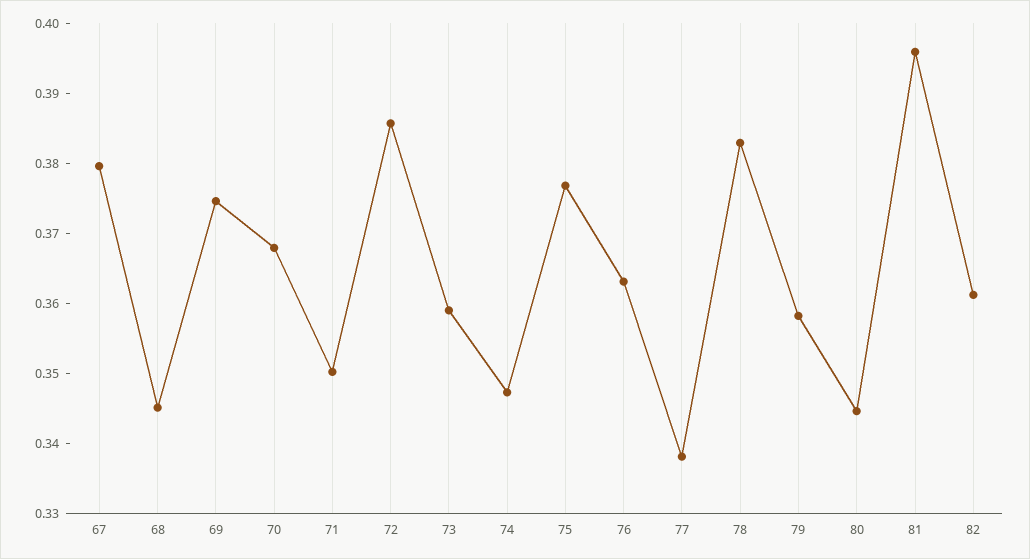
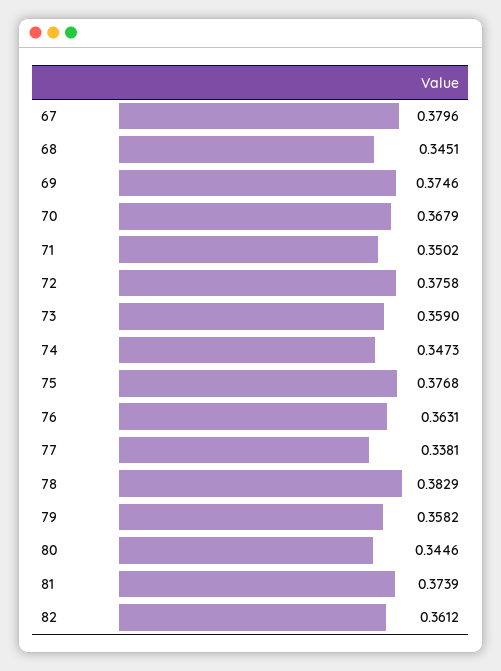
  {
    "67": 0.3796,
    "68": 0.3451,
    "69": 0.3746,
    "70": 0.3679,
    "71": 0.3502,
-   "72": 0.386,
+   "72": 0.3758,
    "73": 0.359,
    "74": 0.3473,
    "75": 0.3768,
    "76": 0.3631,
    "77": 0.3381,
    "78": 0.3829,
    "79": 0.3582,
    "80": 0.3446,
-   "81": 0.396,
+   "81": 0.3739,
    "82": 0.3612
  }

